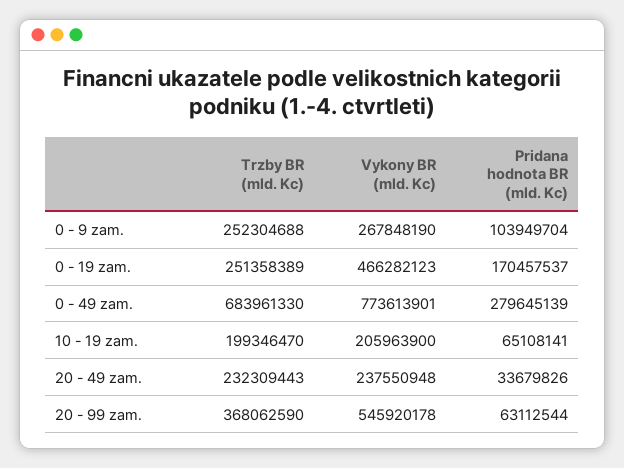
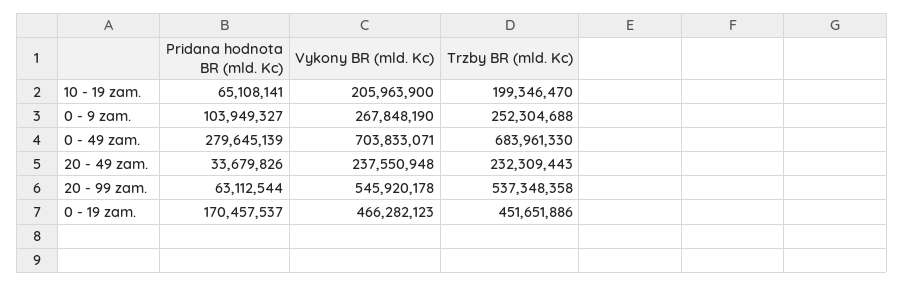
  {
    "Trzby BR (mld. Kc)": {
      "0 - 9 zam.": 252304688,
-     "0 - 19 zam.": 251358389,
+     "0 - 19 zam.": 451651886,
      "0 - 49 zam.": 683961330,
      "10 - 19 zam.": 199346470,
      "20 - 49 zam.": 232309443,
-     "20 - 99 zam.": 368062590
+     "20 - 99 zam.": 537348358
    },
    "Vykony BR (mld. Kc)": {
      "0 - 9 zam.": 267848190,
      "0 - 19 zam.": 466282123,
-     "0 - 49 zam.": 773613901,
+     "0 - 49 zam.": 703833071,
      "10 - 19 zam.": 205963900,
      "20 - 49 zam.": 237550948,
      "20 - 99 zam.": 545920178
    },
    "Pridana hodnota BR (mld. Kc)": {
-     "0 - 9 zam.": 103949704,
+     "0 - 9 zam.": 103949327,
      "0 - 19 zam.": 170457537,
      "0 - 49 zam.": 279645139,
      "10 - 19 zam.": 65108141,
      "20 - 49 zam.": 33679826,
      "20 - 99 zam.": 63112544
    }
  }

